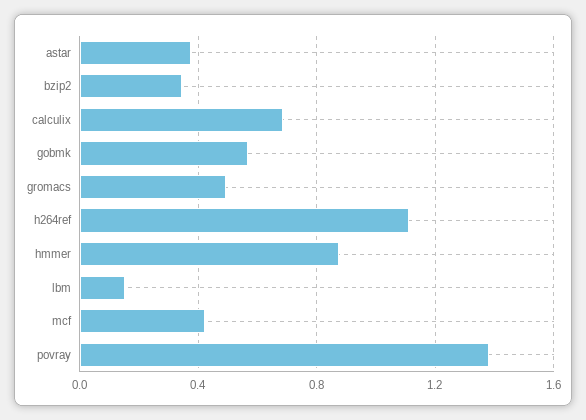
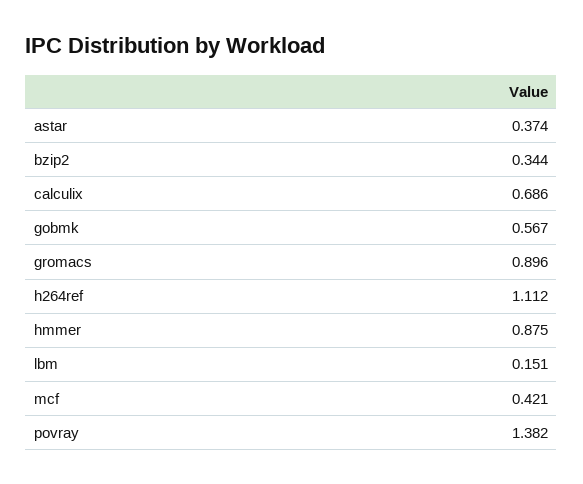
  {
    "astar": 0.374,
    "bzip2": 0.344,
    "calculix": 0.686,
    "gobmk": 0.567,
-   "gromacs": 0.5,
+   "gromacs": 0.896,
    "h264ref": 1.112,
    "hmmer": 0.875,
    "lbm": 0.151,
    "mcf": 0.421,
    "povray": 1.382
  }

